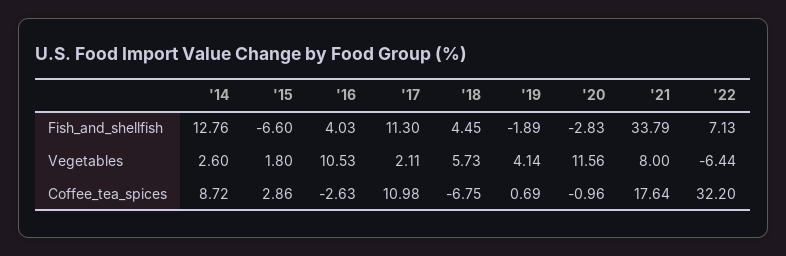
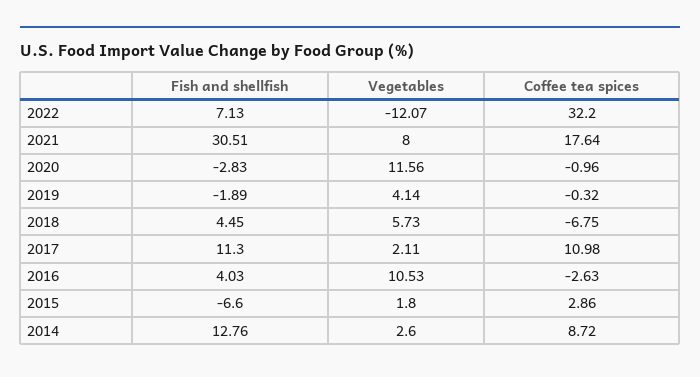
  {
    "'14": {
      "Fish_and_shellfish": 12.76,
      "Vegetables": 2.6,
      "Coffee_tea_spices": 8.72
    },
    "'15": {
      "Fish_and_shellfish": -6.6,
      "Vegetables": 1.8,
      "Coffee_tea_spices": 2.86
    },
    "'16": {
      "Fish_and_shellfish": 4.03,
      "Vegetables": 10.53,
      "Coffee_tea_spices": -2.63
    },
    "'17": {
      "Fish_and_shellfish": 11.3,
      "Vegetables": 2.11,
      "Coffee_tea_spices": 10.98
    },
    "'18": {
      "Fish_and_shellfish": 4.45,
      "Vegetables": 5.73,
      "Coffee_tea_spices": -6.75
    },
    "'19": {
      "Fish_and_shellfish": -1.89,
      "Vegetables": 4.14,
-     "Coffee_tea_spices": 0.69
+     "Coffee_tea_spices": -0.32
    },
    "'20": {
      "Fish_and_shellfish": -2.83,
      "Vegetables": 11.56,
      "Coffee_tea_spices": -0.96
    },
    "'21": {
-     "Fish_and_shellfish": 33.79,
+     "Fish_and_shellfish": 30.51,
      "Vegetables": 8,
      "Coffee_tea_spices": 17.64
    },
    "'22": {
      "Fish_and_shellfish": 7.13,
-     "Vegetables": -6.44,
+     "Vegetables": -12.07,
      "Coffee_tea_spices": 32.2
    }
  }

